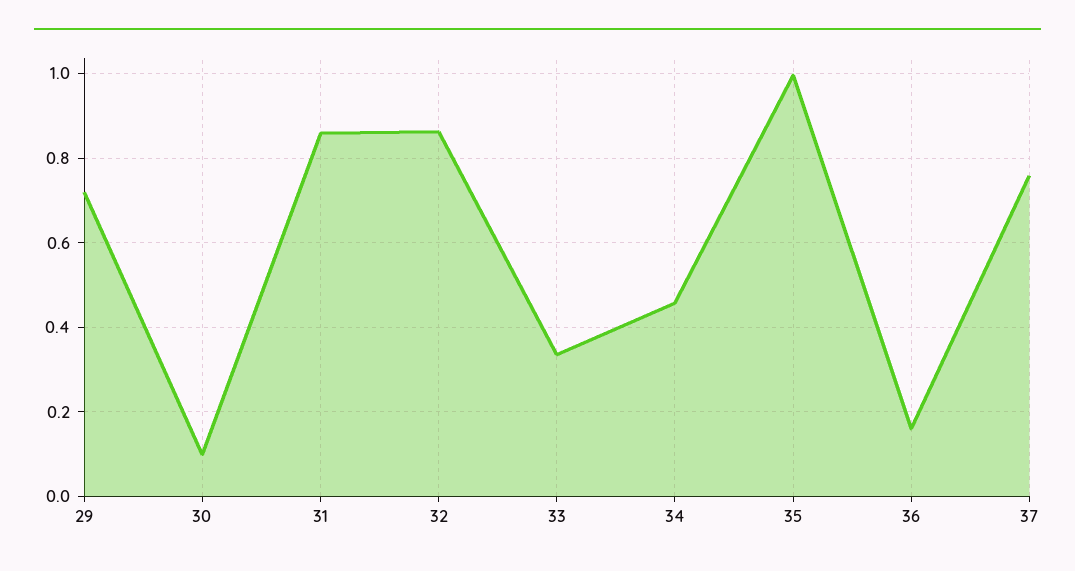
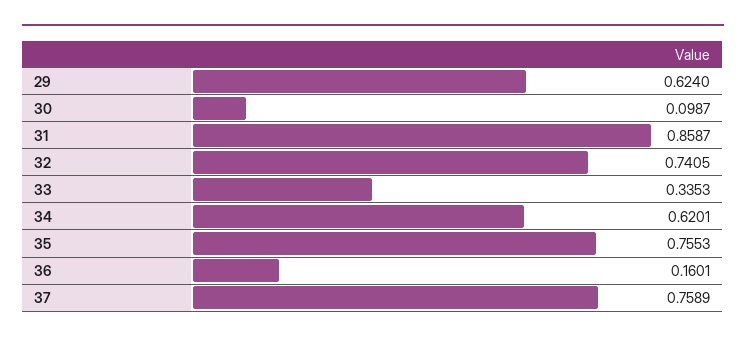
  {
-   "29": 0.72,
+   "29": 0.624,
    "30": 0.0987,
    "31": 0.8587,
-   "32": 0.86,
+   "32": 0.7405,
    "33": 0.3353,
-   "34": 0.46,
+   "34": 0.6201,
-   "35": 1,
+   "35": 0.7553,
    "36": 0.1601,
    "37": 0.7589
  }

